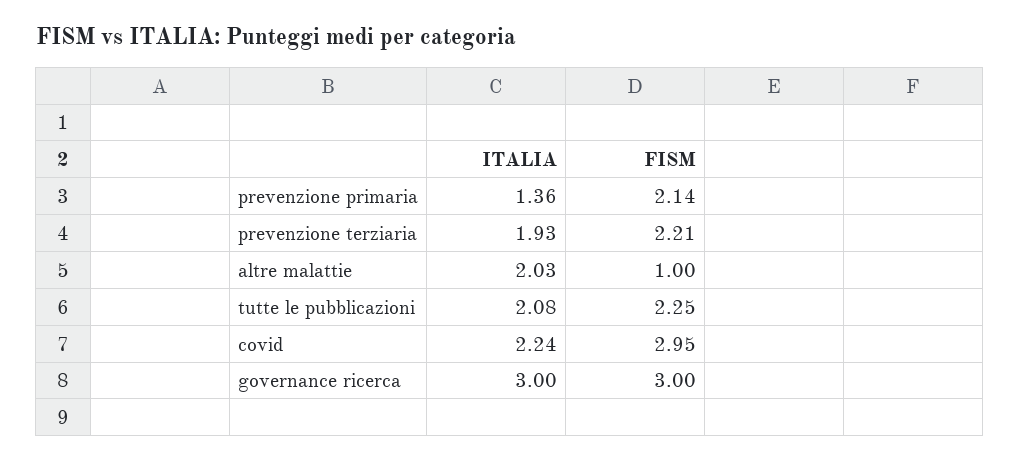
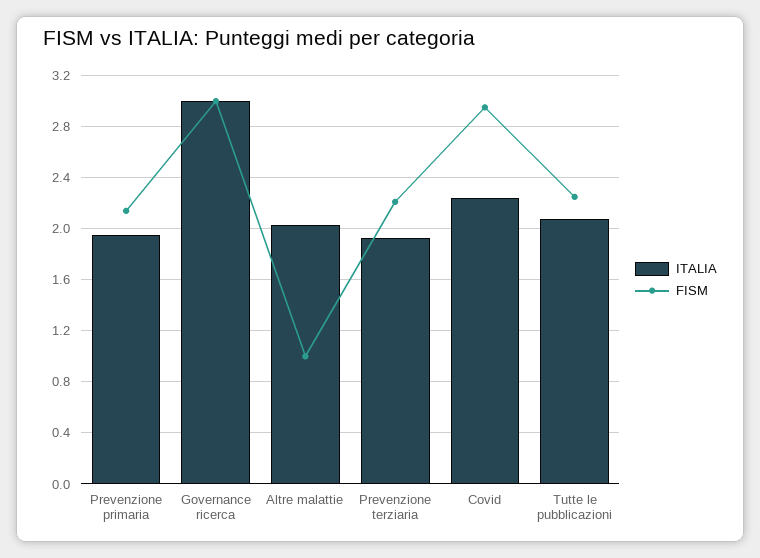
  {
    "ITALIA": {
-     "prevenzione primaria": 1.36,
+     "prevenzione primaria": 1.95,
      "prevenzione terziaria": 1.93,
      "altre malattie": 2.03,
      "tutte le pubblicazioni": 2.08,
      "covid": 2.24,
      "governance ricerca": 3
    },
    "FISM": {
      "prevenzione primaria": 2.14,
      "prevenzione terziaria": 2.21,
      "altre malattie": 1,
      "tutte le pubblicazioni": 2.25,
      "covid": 2.95,
      "governance ricerca": 3
    }
  }

